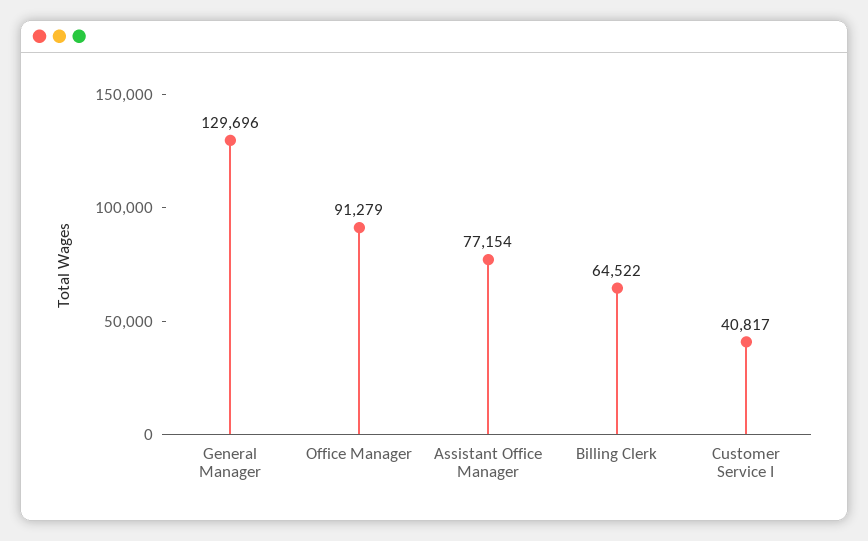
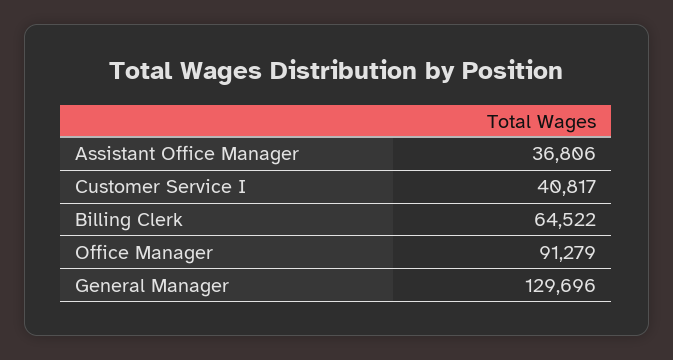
  {
    "General Manager": 129696,
    "Office Manager": 91279,
-   "Assistant Office Manager": 77154,
+   "Assistant Office Manager": 36806,
    "Billing Clerk": 64522,
    "Customer Service I": 40817
  }

